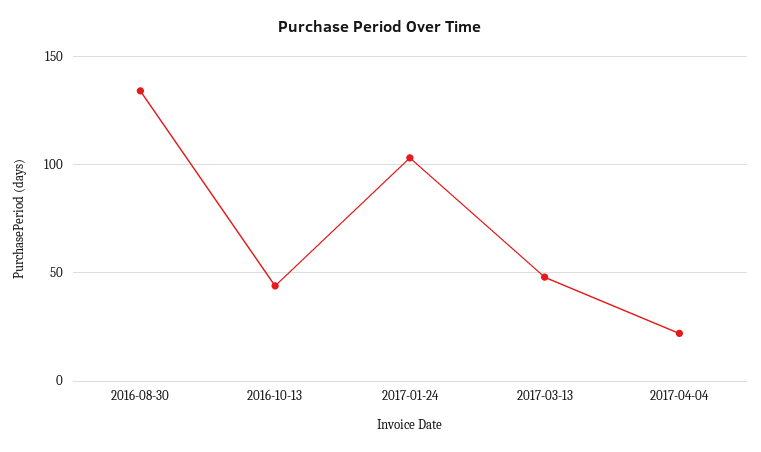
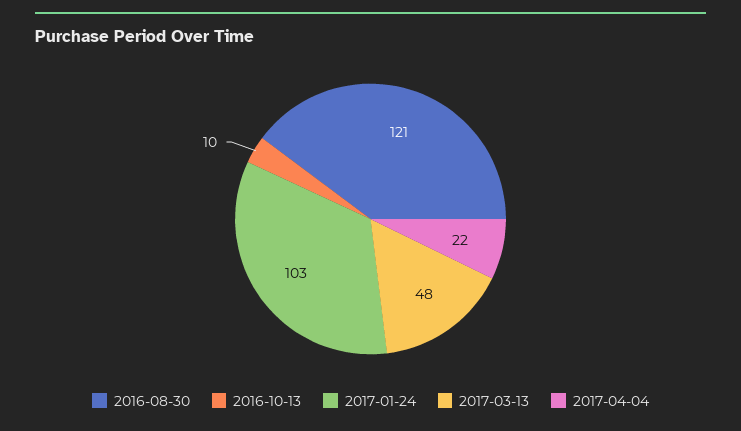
  {
-   "2016-08-30": 135,
+   "2016-08-30": 121,
-   "2016-10-13": 45,
+   "2016-10-13": 10,
    "2017-01-24": 103,
    "2017-03-13": 48,
    "2017-04-04": 22
  }

